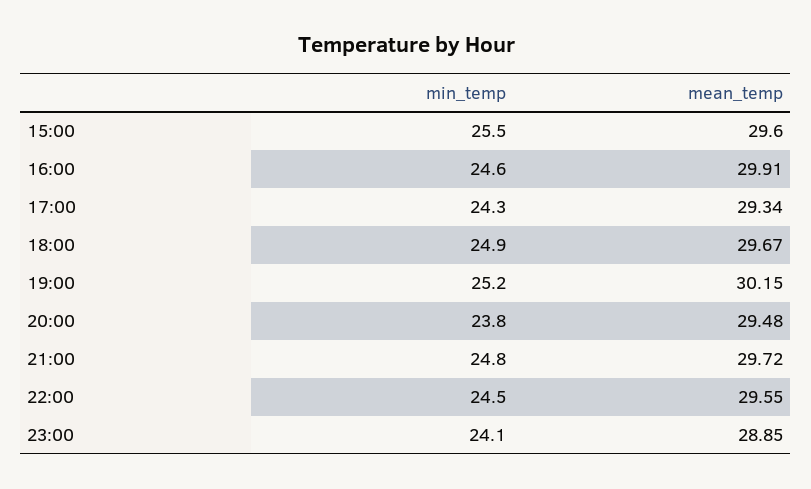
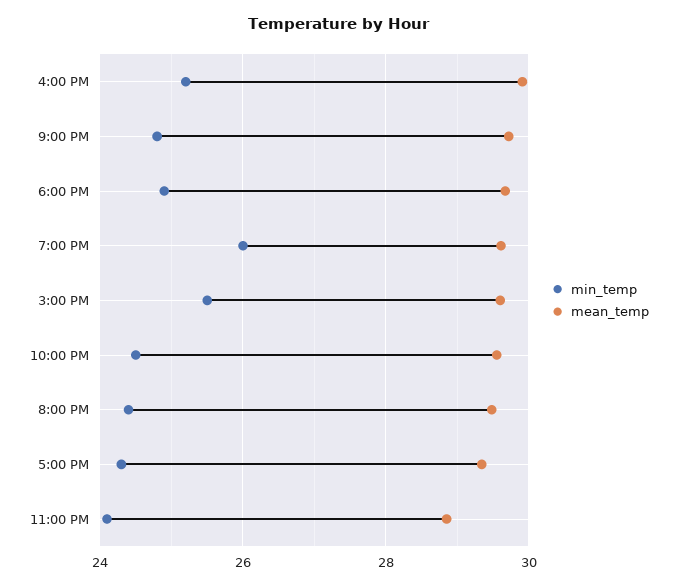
  {
    "min_temp": {
      "15:00": 25.5,
-     "16:00": 24.6,
+     "16:00": 25.2,
      "17:00": 24.3,
      "18:00": 24.9,
-     "19:00": 25.2,
+     "19:00": 26,
-     "20:00": 23.8,
+     "20:00": 24.4,
      "21:00": 24.8,
      "22:00": 24.5,
      "23:00": 24.1
    },
    "mean_temp": {
      "15:00": 29.6,
      "16:00": 29.91,
      "17:00": 29.34,
      "18:00": 29.67,
-     "19:00": 30.15,
+     "19:00": 29.6,
      "20:00": 29.48,
      "21:00": 29.72,
      "22:00": 29.55,
      "23:00": 28.85
    }
  }

